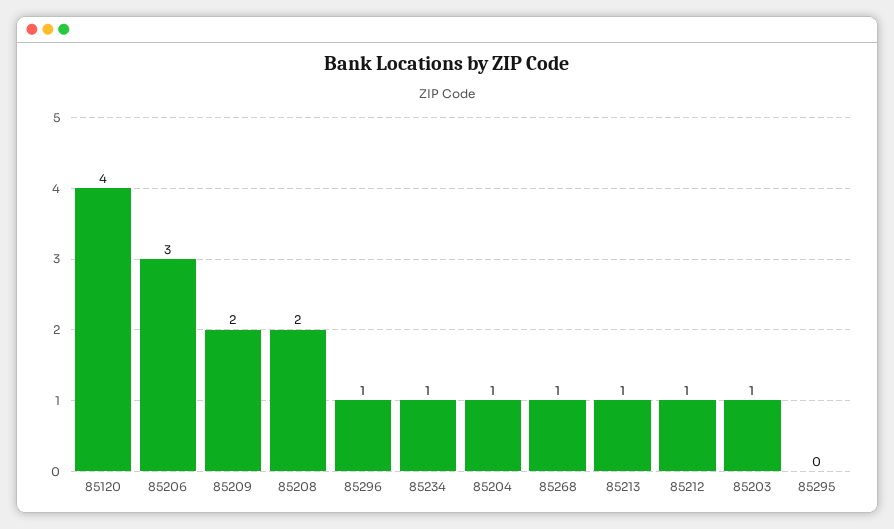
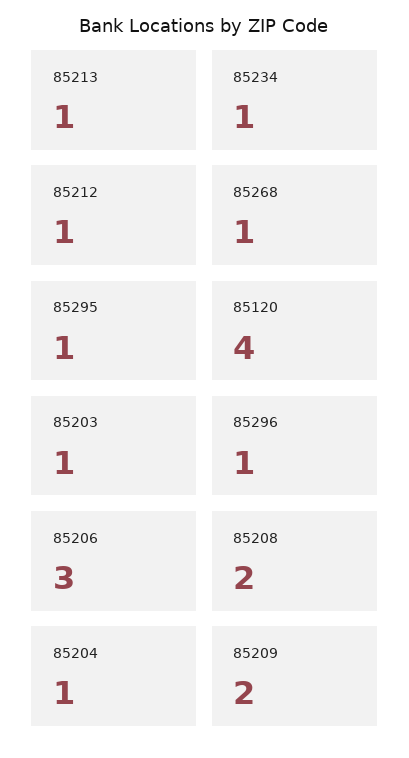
  {
    "85120": 4,
    "85206": 3,
    "85209": 2,
    "85208": 2,
    "85296": 1,
    "85234": 1,
    "85204": 1,
    "85268": 1,
    "85213": 1,
    "85212": 1,
    "85203": 1,
-   "85295": 0
+   "85295": 1
  }

